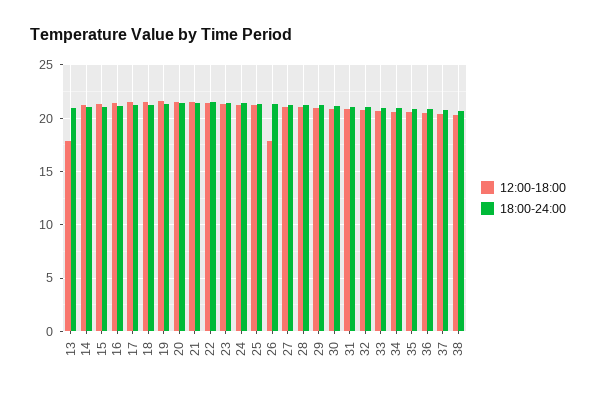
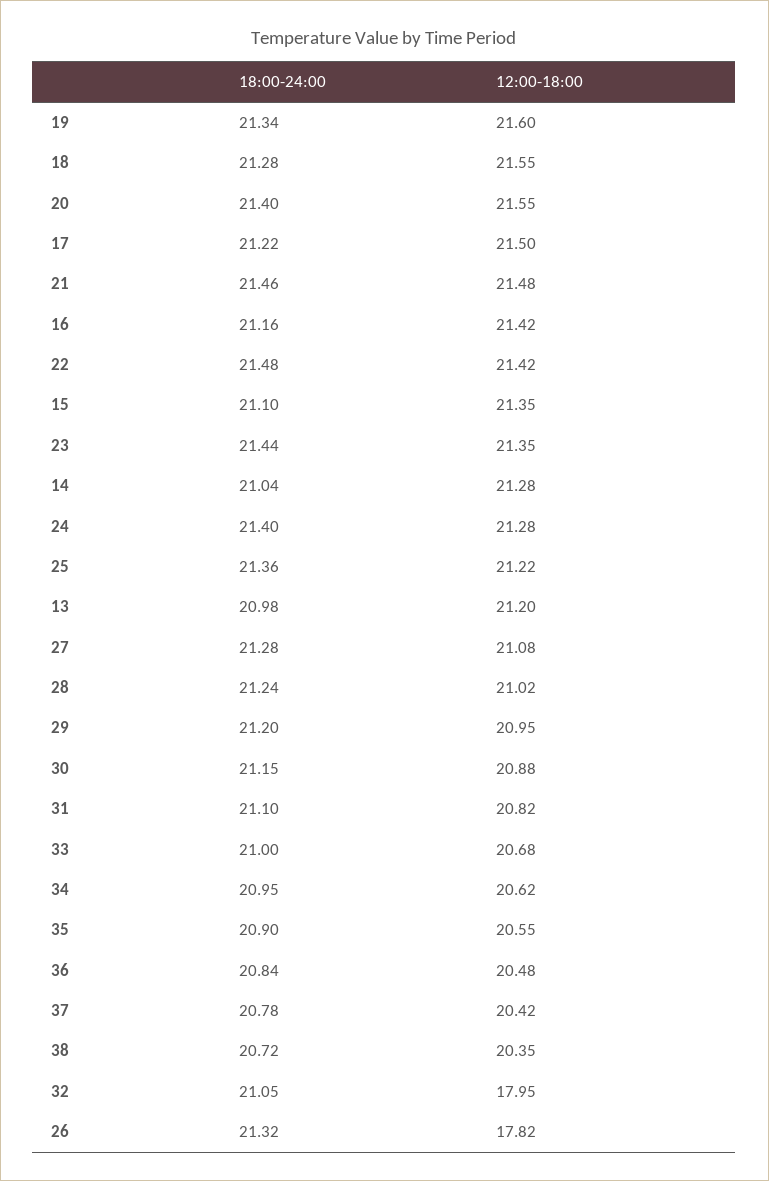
  {
    "12:00-18:00": {
-     "13": 18,
+     "13": 21.2,
      "14": 21.28,
      "15": 21.35,
      "16": 21.42,
      "17": 21.5,
      "18": 21.55,
      "19": 21.6,
      "20": 21.55,
      "21": 21.48,
      "22": 21.42,
      "23": 21.35,
      "24": 21.28,
      "25": 21.22,
      "26": 17.82,
      "27": 21.08,
      "28": 21.02,
      "29": 20.95,
      "30": 20.88,
      "31": 20.82,
-     "32": 21,
+     "32": 17.95,
      "33": 20.68,
      "34": 20.62,
      "35": 20.55,
      "36": 20.48,
      "37": 20.42,
      "38": 20.35
    },
    "18:00-24:00": {
      "13": 20.98,
      "14": 21.04,
      "15": 21.1,
      "16": 21.16,
      "17": 21.22,
      "18": 21.28,
      "19": 21.34,
      "20": 21.4,
      "21": 21.46,
      "22": 21.48,
      "23": 21.44,
      "24": 21.4,
      "25": 21.36,
      "26": 21.32,
      "27": 21.28,
      "28": 21.24,
      "29": 21.2,
      "30": 21.15,
      "31": 21.1,
      "32": 21.05,
      "33": 21,
      "34": 20.95,
      "35": 20.9,
      "36": 20.84,
      "37": 20.78,
      "38": 20.72
    }
  }

